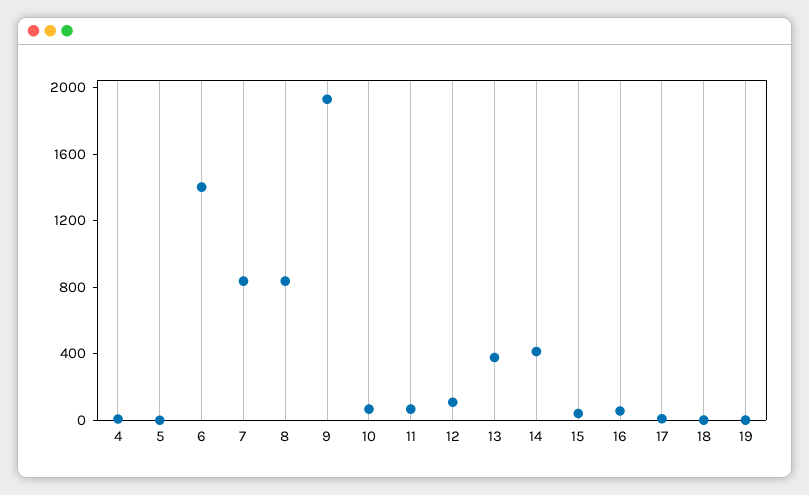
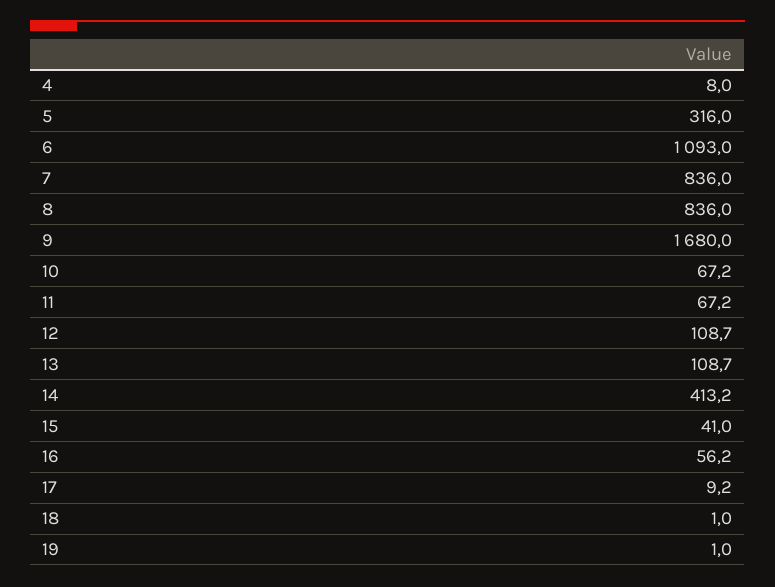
  {
    "4": 8,
-   "5": 0,
+   "5": 316,
-   "6": 1400,
+   "6": 1093,
    "7": 836,
    "8": 836,
-   "9": 1900,
+   "9": 1680,
    "10": 67.2,
    "11": 67.2,
    "12": 108.7,
-   "13": 400,
+   "13": 108.7,
    "14": 413.2,
    "15": 41,
    "16": 56.2,
    "17": 9.2,
    "18": 1,
    "19": 1
  }

